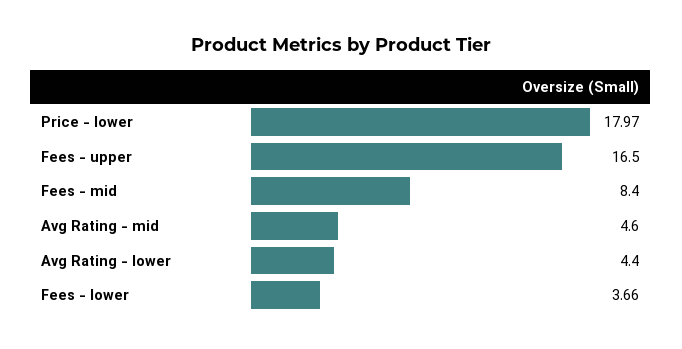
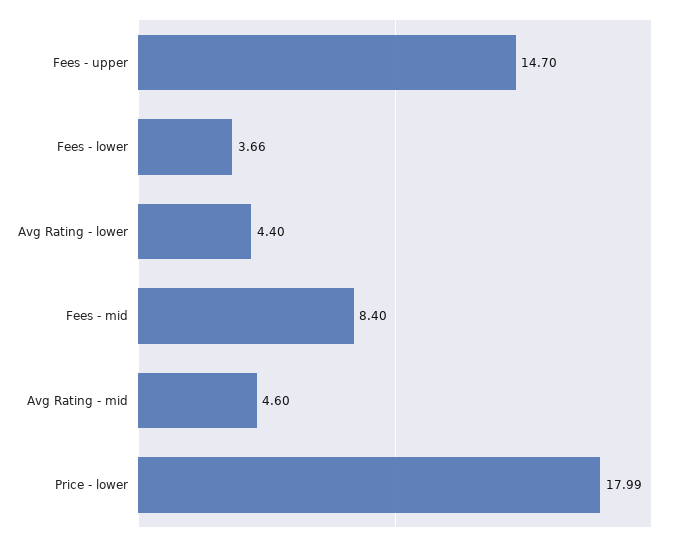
  {
-   "Price - lower": 17.97,
+   "Price - lower": 17.99,
-   "Fees - upper": 16.5,
+   "Fees - upper": 14.7,
    "Fees - mid": 8.4,
    "Avg Rating - mid": 4.6,
    "Avg Rating - lower": 4.4,
    "Fees - lower": 3.66
  }

